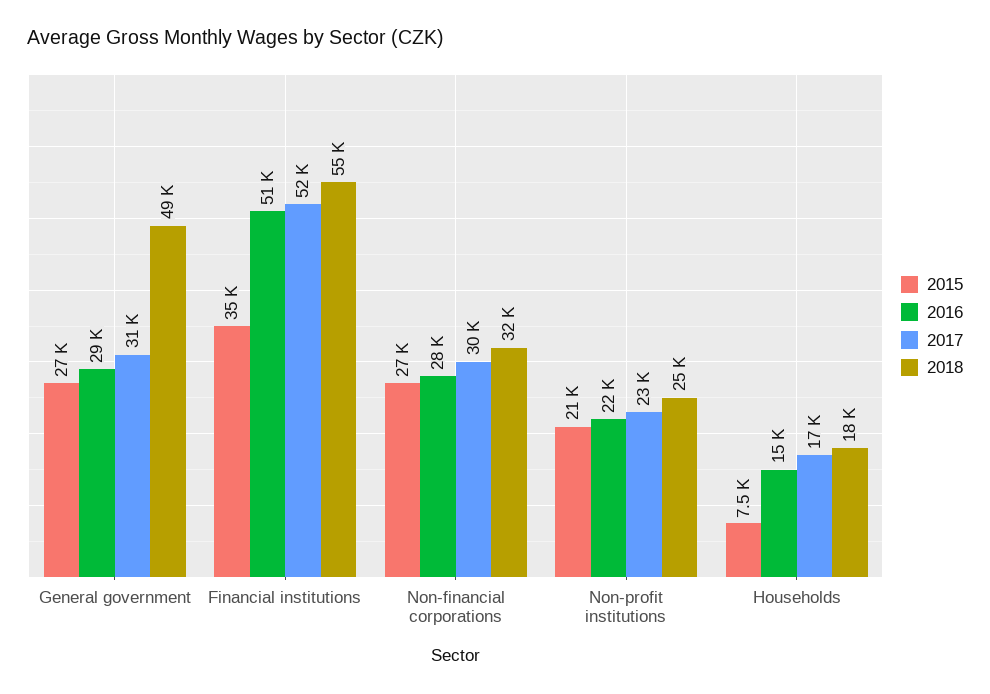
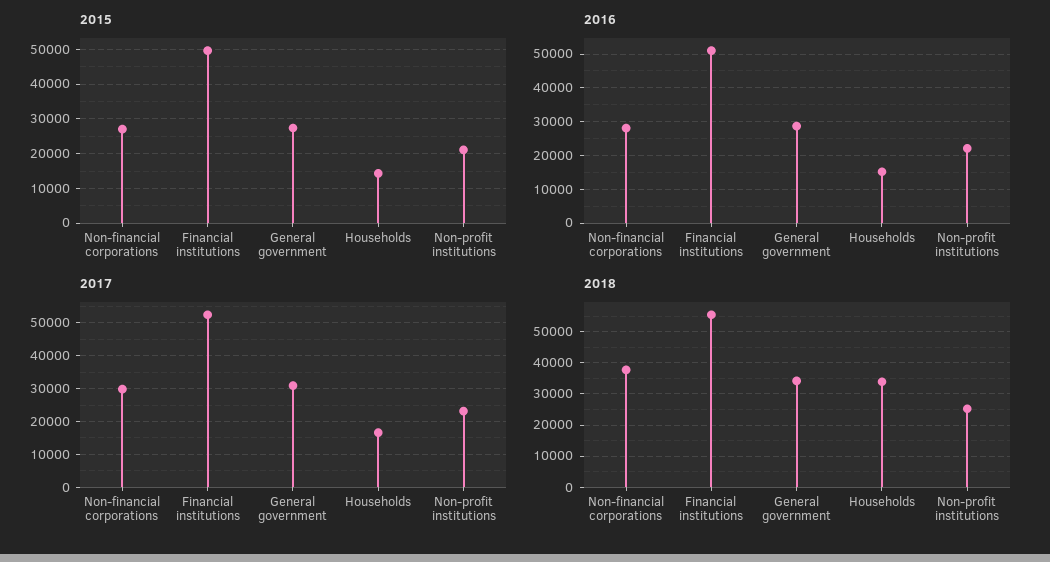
  {
    "2015": {
      "General government": 27000,
-     "Financial institutions": 35000,
+     "Financial institutions": 50000,
      "Non-financial corporations": 27000,
      "Non-profit institutions": 21000,
-     "Households": 7500
+     "Households": 14000
    },
    "2016": {
      "General government": 29000,
      "Financial institutions": 51000,
      "Non-financial corporations": 28000,
      "Non-profit institutions": 22000,
      "Households": 15000
    },
    "2017": {
      "General government": 31000,
      "Financial institutions": 52000,
      "Non-financial corporations": 30000,
      "Non-profit institutions": 23000,
      "Households": 17000
    },
    "2018": {
-     "General government": 49000,
+     "General government": 34000,
      "Financial institutions": 55000,
-     "Non-financial corporations": 32000,
+     "Non-financial corporations": 38000,
      "Non-profit institutions": 25000,
-     "Households": 18000
+     "Households": 34000
    }
  }

